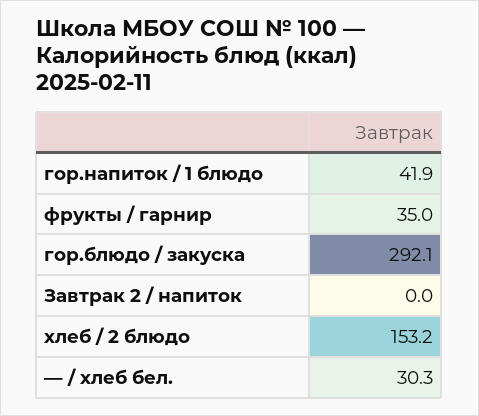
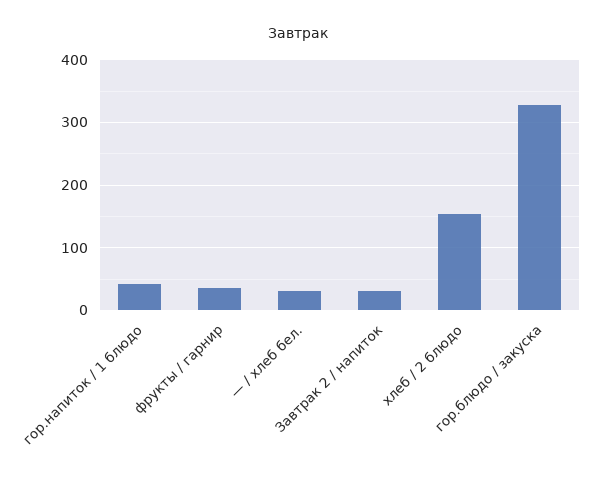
  {
    "гор.напиток / 1 блюдо": 41.9,
    "фрукты / гарнир": 35,
-   "гор.блюдо / закуска": 292.1,
+   "гор.блюдо / закуска": 330,
-   "Завтрак 2 / напиток": 0,
+   "Завтрак 2 / напиток": 30,
    "хлеб / 2 блюдо": 153.2,
    "— / хлеб бел.": 30.3
  }

